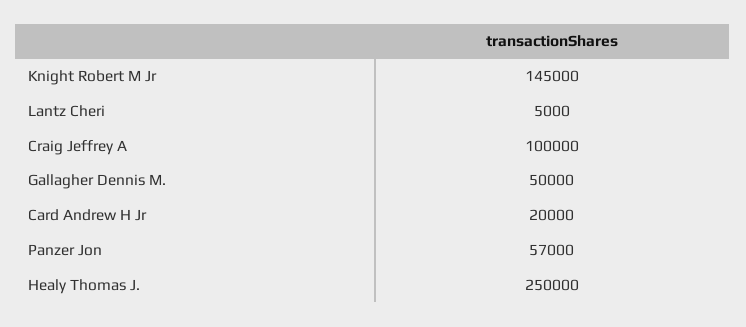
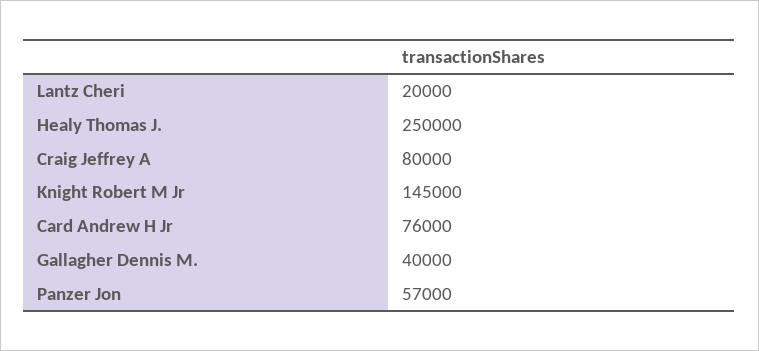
  {
    "Knight Robert M Jr": 145000,
-   "Lantz Cheri": 5000,
+   "Lantz Cheri": 20000,
-   "Craig Jeffrey A": 100000,
+   "Craig Jeffrey A": 80000,
-   "Gallagher Dennis M.": 50000,
+   "Gallagher Dennis M.": 40000,
-   "Card Andrew H Jr": 20000,
+   "Card Andrew H Jr": 76000,
    "Panzer Jon": 57000,
    "Healy Thomas J.": 250000
  }

